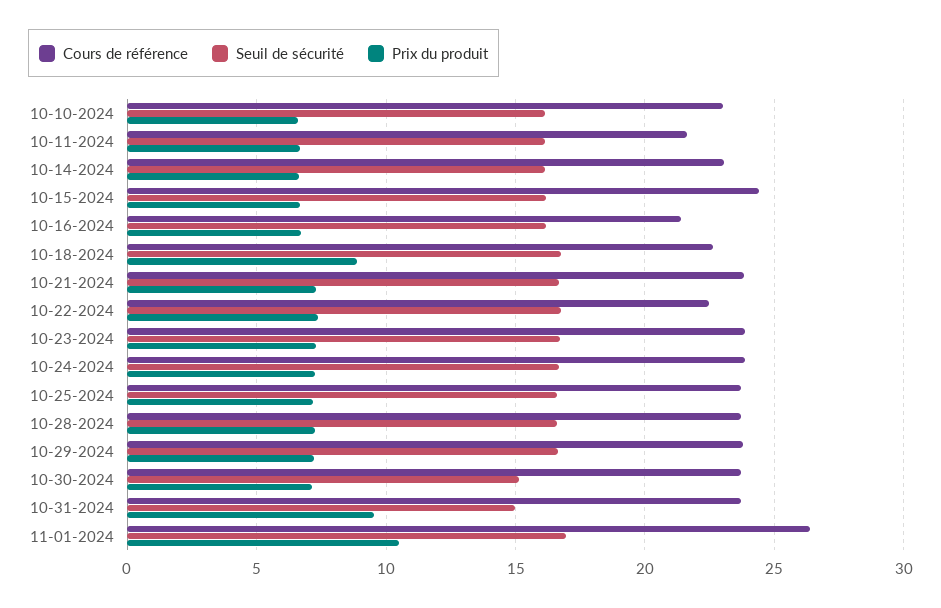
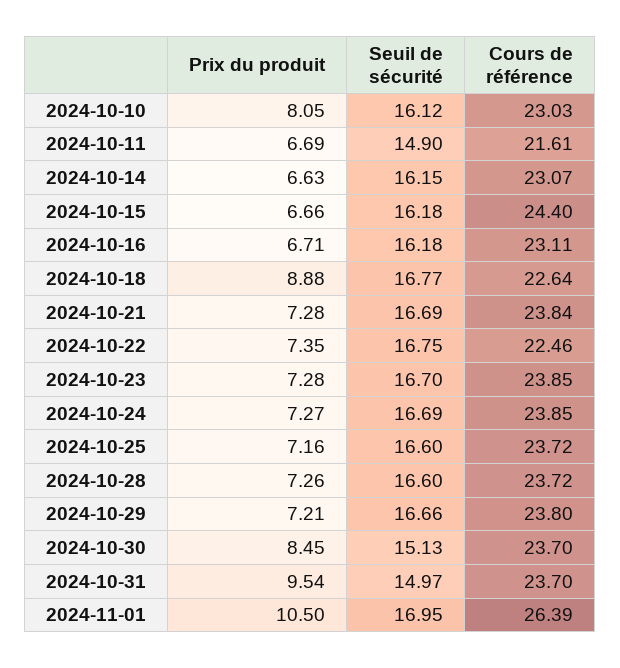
  {
    "Cours de référence": {
      "10-10-2024": 23.03,
      "10-11-2024": 21.61,
      "10-14-2024": 23.07,
      "10-15-2024": 24.4,
-     "10-16-2024": 21.5,
+     "10-16-2024": 23.11,
      "10-18-2024": 22.64,
      "10-21-2024": 23.84,
      "10-22-2024": 22.46,
      "10-23-2024": 23.85,
      "10-24-2024": 23.85,
      "10-25-2024": 23.72,
      "10-28-2024": 23.72,
      "10-29-2024": 23.8,
      "10-30-2024": 23.7,
      "10-31-2024": 23.7,
      "11-01-2024": 26.39
    },
    "Seuil de sécurité": {
      "10-10-2024": 16.12,
-     "10-11-2024": 16,
+     "10-11-2024": 14.9,
      "10-14-2024": 16.15,
      "10-15-2024": 16.18,
      "10-16-2024": 16.18,
      "10-18-2024": 16.77,
      "10-21-2024": 16.69,
      "10-22-2024": 16.75,
      "10-23-2024": 16.7,
      "10-24-2024": 16.69,
      "10-25-2024": 16.6,
      "10-28-2024": 16.6,
      "10-29-2024": 16.66,
      "10-30-2024": 15.13,
      "10-31-2024": 14.97,
      "11-01-2024": 16.95
    },
    "Prix du produit": {
-     "10-10-2024": 6.5,
+     "10-10-2024": 8.05,
      "10-11-2024": 6.69,
      "10-14-2024": 6.63,
      "10-15-2024": 6.66,
      "10-16-2024": 6.71,
      "10-18-2024": 8.88,
      "10-21-2024": 7.28,
      "10-22-2024": 7.35,
      "10-23-2024": 7.28,
      "10-24-2024": 7.27,
      "10-25-2024": 7.16,
      "10-28-2024": 7.26,
      "10-29-2024": 7.21,
-     "10-30-2024": 7,
+     "10-30-2024": 8.45,
      "10-31-2024": 9.54,
      "11-01-2024": 10.5
    }
  }

